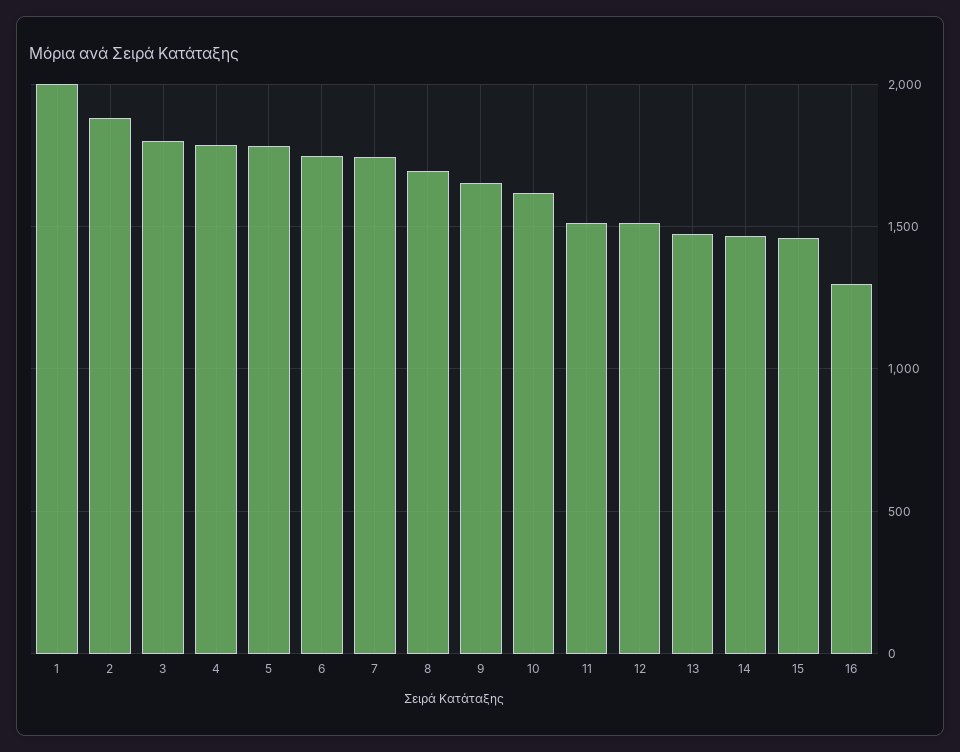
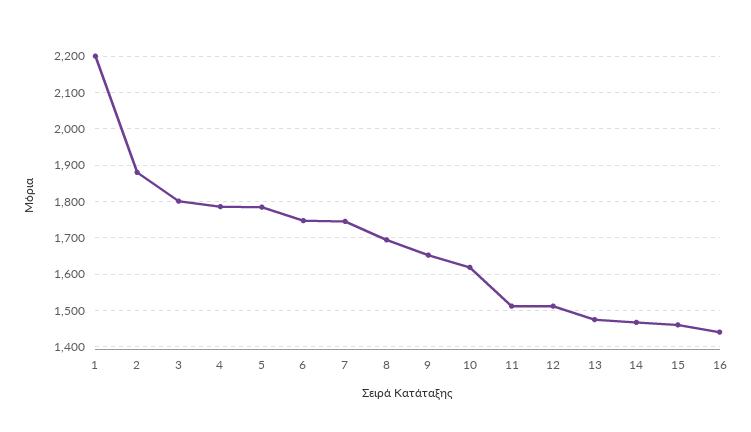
  {
-   "1": 2000,
+   "1": 2200,
    "2": 1880,
    "3": 1800,
    "4": 1780,
    "5": 1780,
    "6": 1740,
    "7": 1740,
    "8": 1700,
    "9": 1660,
    "10": 1620,
    "11": 1520,
    "12": 1520,
    "13": 1480,
    "14": 1460,
    "15": 1460,
-   "16": 1300
+   "16": 1440
  }

